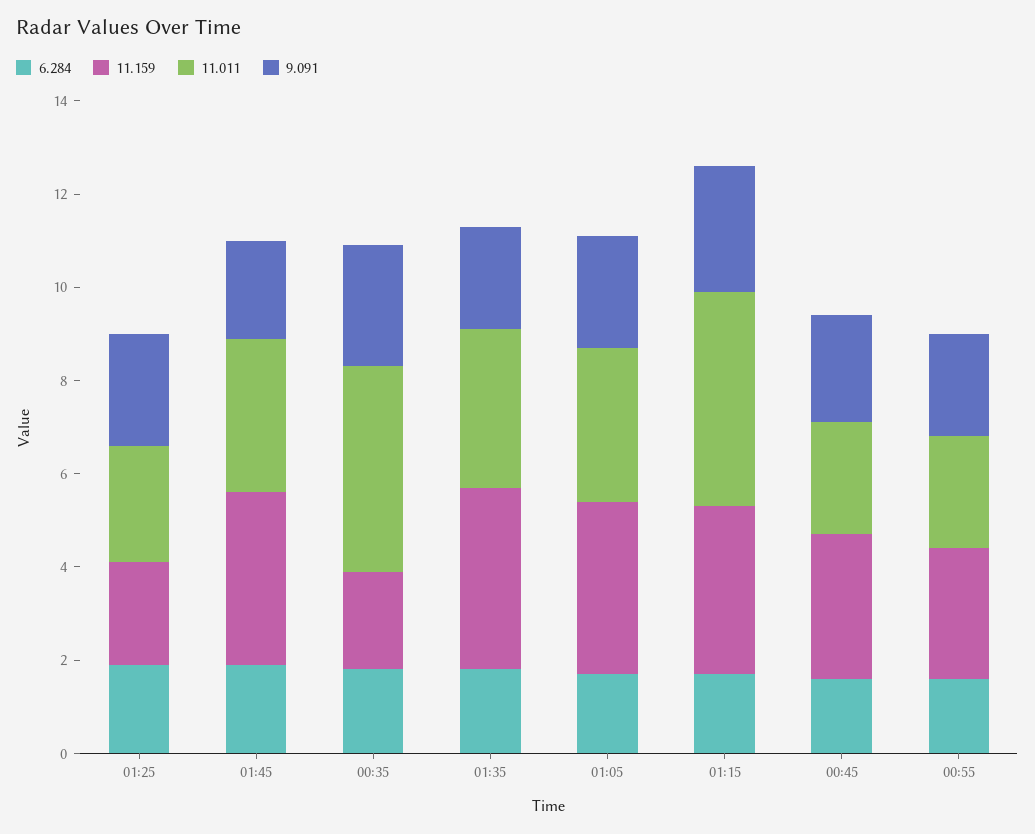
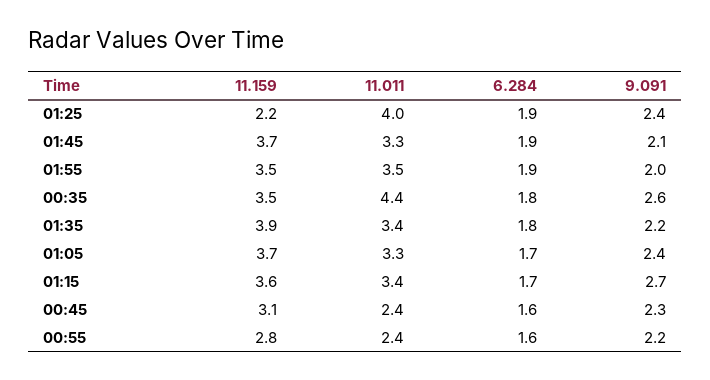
  {
    "6.284": {
      "01:25": 1.9,
      "01:45": 1.9,
      "00:35": 1.8,
      "01:35": 1.8,
      "01:05": 1.7,
      "01:15": 1.7,
      "00:45": 1.6,
-     "00:55": 1.6
+     "00:55": 1.6,
+     "01:55": 1.9
    },
    "11.159": {
      "01:25": 2.2,
      "01:45": 3.7,
-     "00:35": 2,
+     "00:35": 3.5,
      "01:35": 3.9,
      "01:05": 3.7,
      "01:15": 3.6,
      "00:45": 3.1,
-     "00:55": 2.8
+     "00:55": 2.8,
+     "01:55": 3.5
    },
    "11.011": {
-     "01:25": 2.5,
+     "01:25": 4,
      "01:45": 3.3,
      "00:35": 4.4,
      "01:35": 3.4,
      "01:05": 3.3,
-     "01:15": 4.5,
+     "01:15": 3.4,
      "00:45": 2.4,
-     "00:55": 2.4
+     "00:55": 2.4,
+     "01:55": 3.5
    },
    "9.091": {
      "01:25": 2.4,
      "01:45": 2.1,
      "00:35": 2.6,
      "01:35": 2.2,
      "01:05": 2.4,
      "01:15": 2.7,
      "00:45": 2.3,
-     "00:55": 2.2
+     "00:55": 2.2,
+     "01:55": 2
    }
  }

